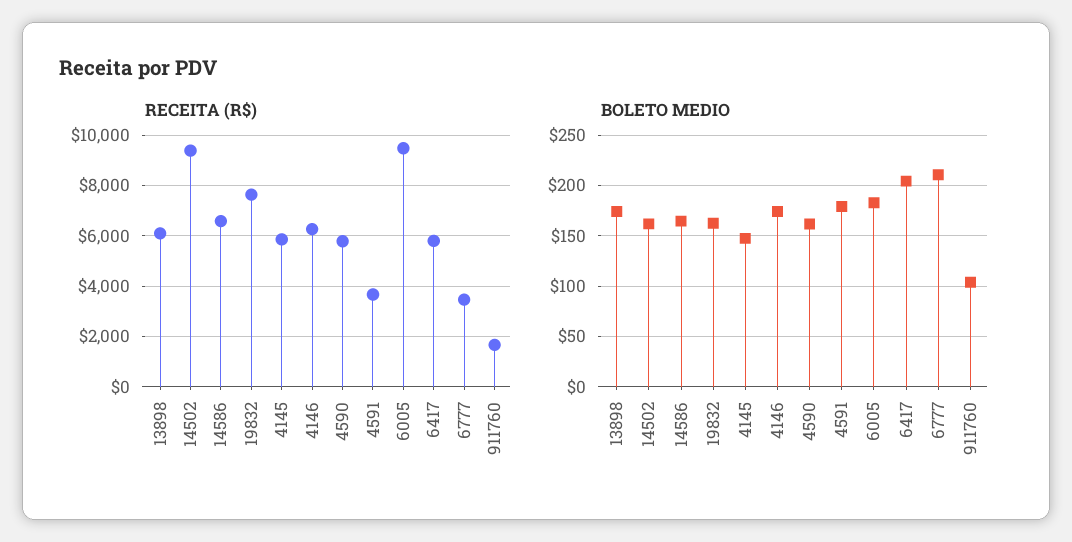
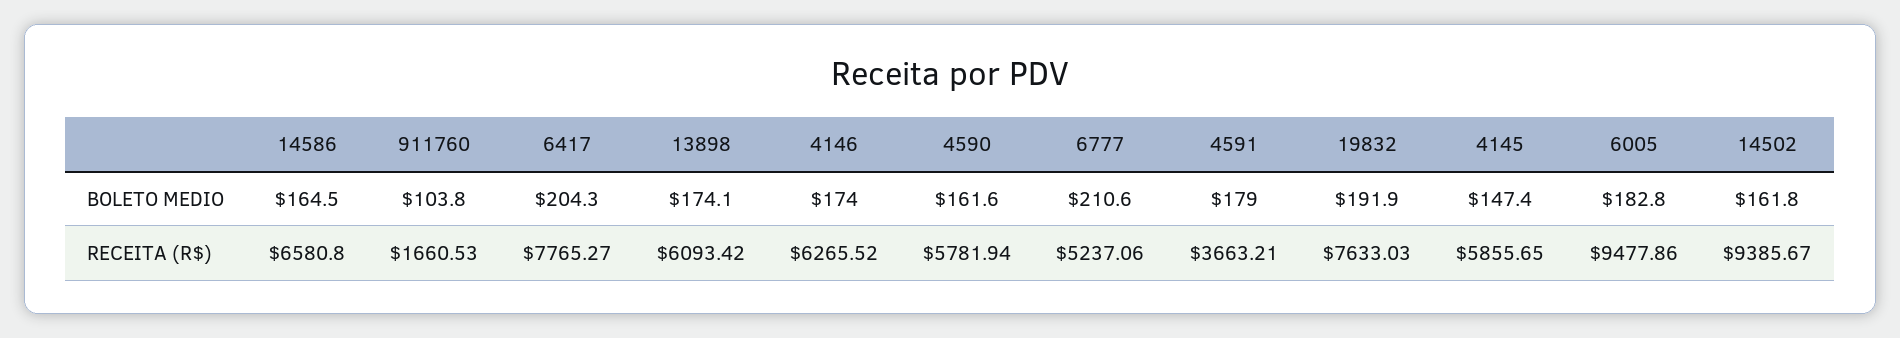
  {
    "RECEITA (R$)": {
      "13898": 6093.42,
      "14502": 9385.67,
      "14586": 6580.8,
      "19832": 7633.03,
      "4145": 5855.65,
      "4146": 6265.52,
      "4590": 5781.94,
      "4591": 3663.21,
      "6005": 9477.86,
-     "6417": 5750,
+     "6417": 7765.27,
-     "6777": 3500,
+     "6777": 5237.06,
      "911760": 1660.53
    },
    "BOLETO MEDIO": {
      "13898": 174.1,
      "14502": 161.8,
      "14586": 164.5,
-     "19832": 160,
+     "19832": 191.9,
      "4145": 147.4,
      "4146": 174,
      "4590": 161.6,
      "4591": 179,
      "6005": 182.8,
      "6417": 204.3,
      "6777": 210.6,
      "911760": 103.8
    }
  }

